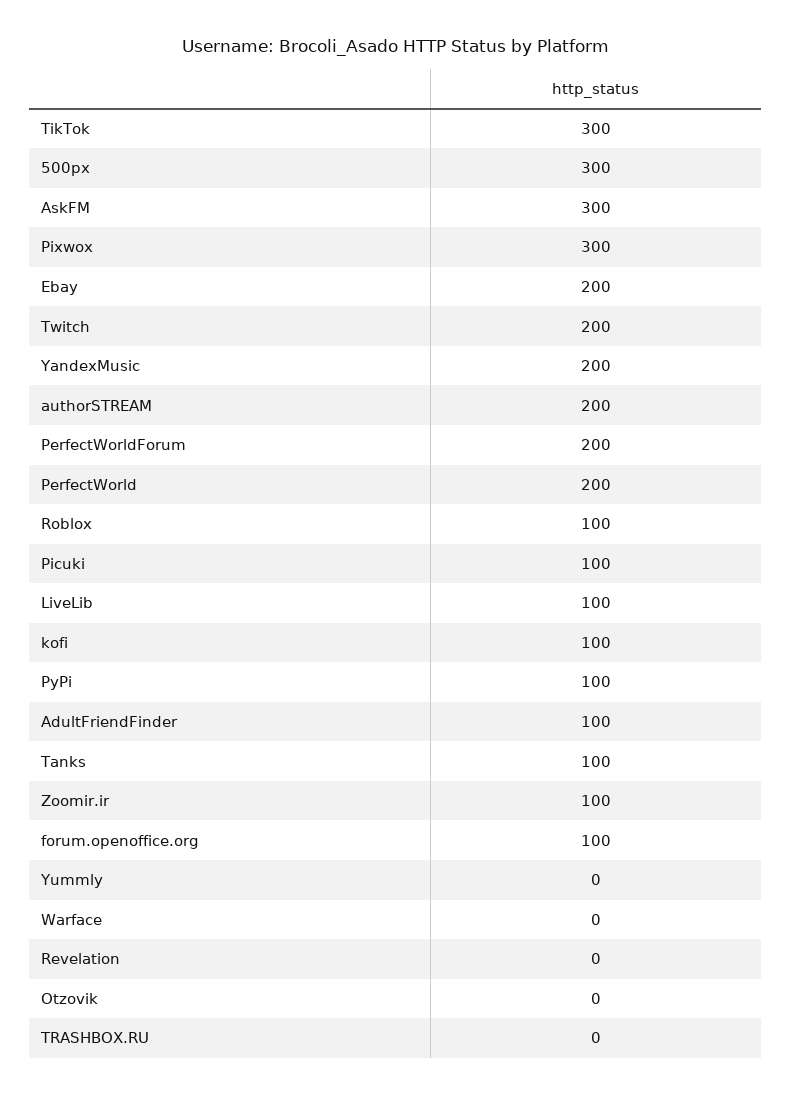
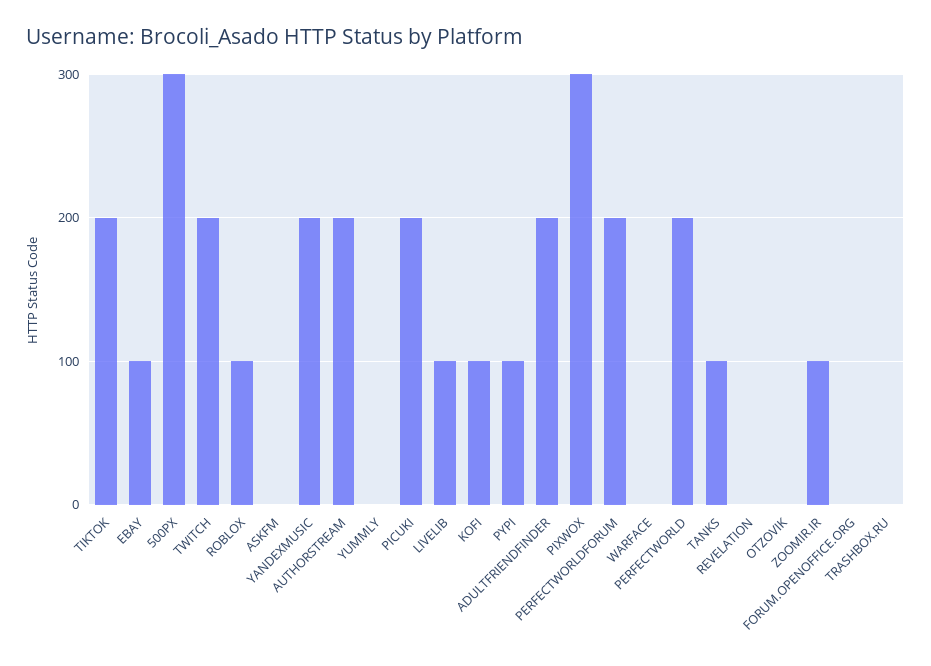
  {
-   "TikTok": 300,
+   "TikTok": 200,
    "500px": 300,
-   "AskFM": 300,
+   "AskFM": 0,
    "Pixwox": 300,
-   "Ebay": 200,
+   "Ebay": 100,
    "Twitch": 200,
    "YandexMusic": 200,
    "authorSTREAM": 200,
    "PerfectWorldForum": 200,
    "PerfectWorld": 200,
    "Roblox": 100,
-   "Picuki": 100,
+   "Picuki": 200,
    "LiveLib": 100,
    "kofi": 100,
    "PyPi": 100,
-   "AdultFriendFinder": 100,
+   "AdultFriendFinder": 200,
    "Tanks": 100,
    "Zoomir.ir": 100,
-   "forum.openoffice.org": 100,
+   "forum.openoffice.org": 0,
    "Yummly": 0,
    "Warface": 0,
    "Revelation": 0,
    "Otzovik": 0,
    "TRASHBOX.RU": 0
  }

